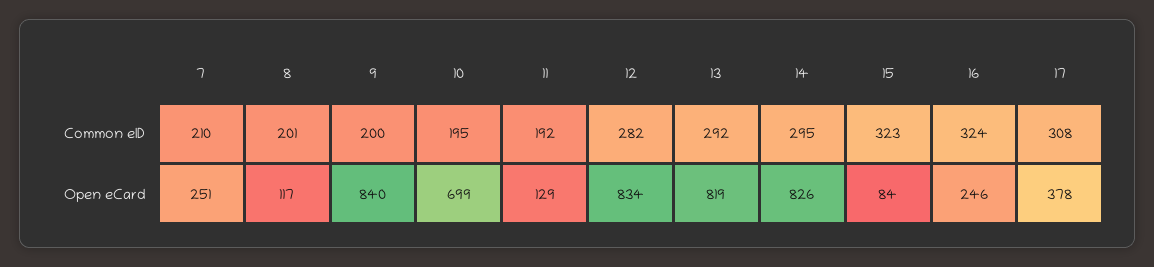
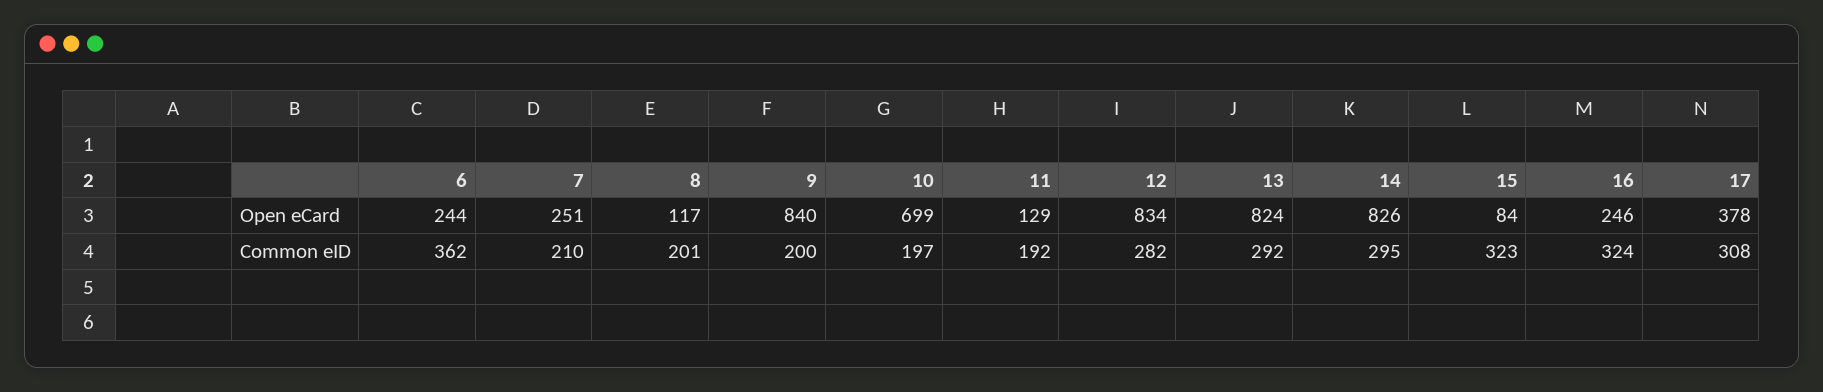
  {
    "7": {
      "Common eID": 210,
      "Open eCard": 251
    },
    "8": {
      "Common eID": 201,
      "Open eCard": 117
    },
    "9": {
      "Common eID": 200,
      "Open eCard": 840
    },
    "10": {
-     "Common eID": 195,
+     "Common eID": 197,
      "Open eCard": 699
    },
    "11": {
      "Common eID": 192,
      "Open eCard": 129
    },
    "12": {
      "Common eID": 282,
      "Open eCard": 834
    },
    "13": {
      "Common eID": 292,
-     "Open eCard": 819
+     "Open eCard": 824
    },
    "14": {
      "Common eID": 295,
      "Open eCard": 826
    },
    "15": {
      "Common eID": 323,
      "Open eCard": 84
    },
    "16": {
      "Common eID": 324,
      "Open eCard": 246
    },
    "17": {
      "Common eID": 308,
      "Open eCard": 378
-   }
+   },
+   "6": {
+     "Open eCard": 244,
+     "Common eID": 362
+   }
  }

